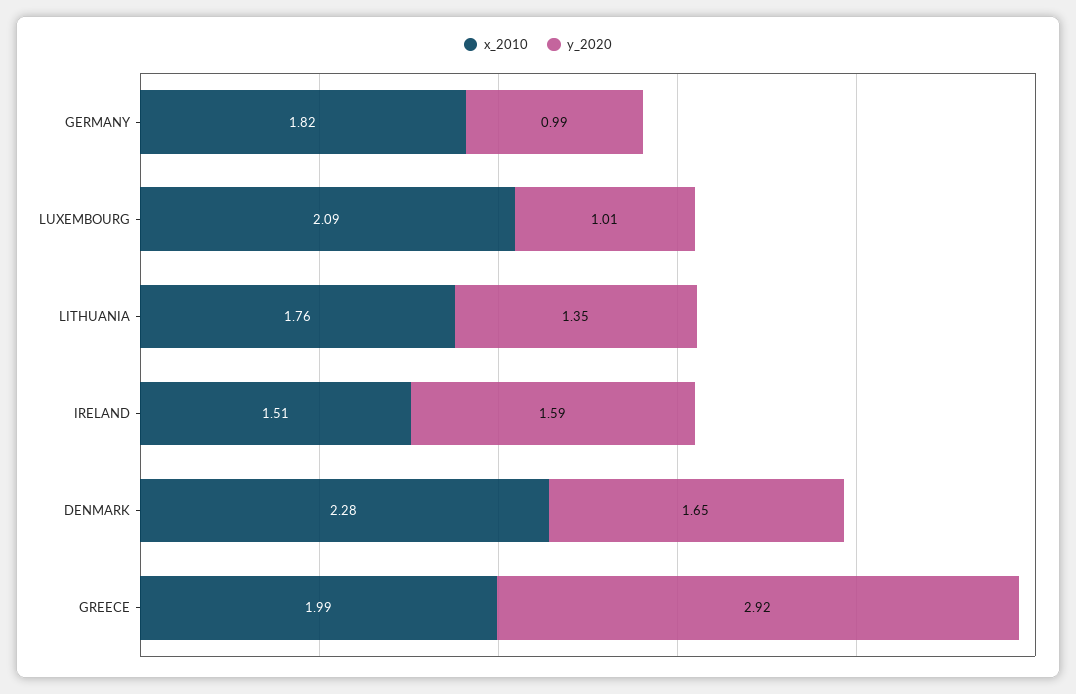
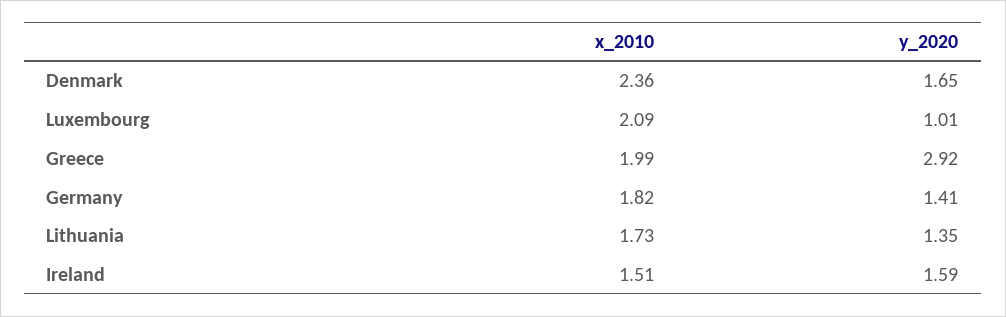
  {
    "x_2010": {
      "GERMANY": 1.82,
      "LUXEMBOURG": 2.09,
-     "LITHUANIA": 1.76,
+     "LITHUANIA": 1.73,
      "IRELAND": 1.51,
-     "DENMARK": 2.28,
+     "DENMARK": 2.36,
      "GREECE": 1.99
    },
    "y_2020": {
-     "GERMANY": 0.99,
+     "GERMANY": 1.41,
      "LUXEMBOURG": 1.01,
      "LITHUANIA": 1.35,
      "IRELAND": 1.59,
      "DENMARK": 1.65,
      "GREECE": 2.92
    }
  }

